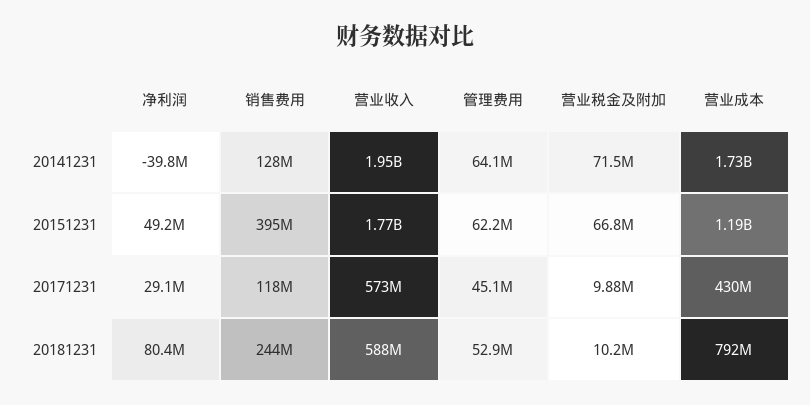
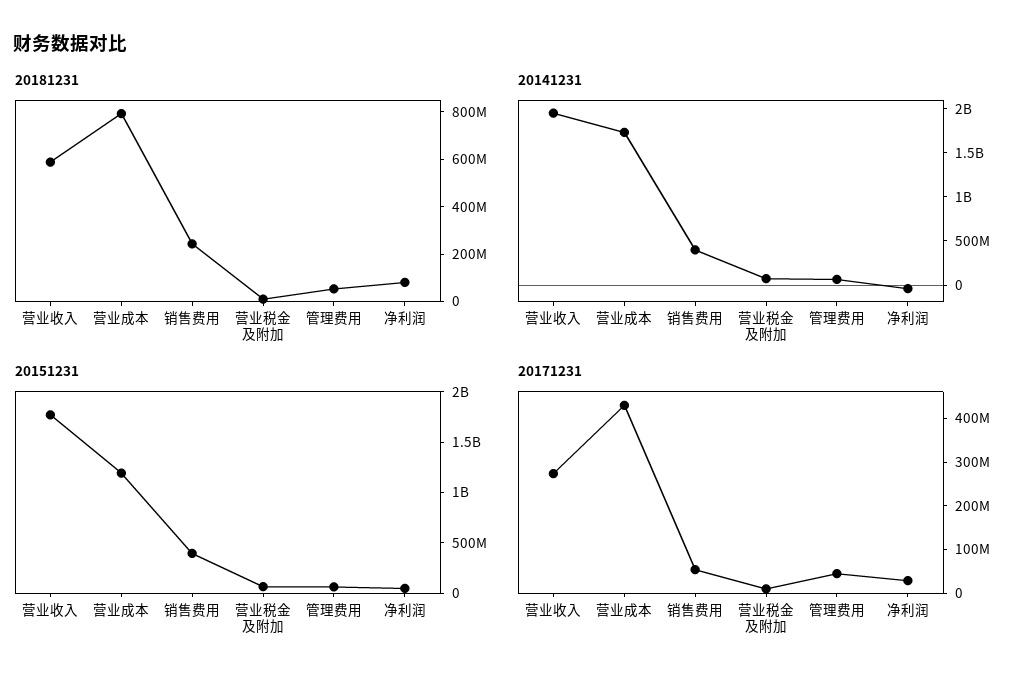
  {
    "20141231": {
      "净利润": -39800000,
-     "销售费用": 128000000,
+     "销售费用": 400000000,
      "营业收入": 1950000000,
      "管理费用": 64100000,
      "营业税金及附加": 71500000,
      "营业成本": 1730000000
    },
    "20151231": {
      "净利润": 49200000,
      "销售费用": 395000000,
      "营业收入": 1770000000,
      "管理费用": 62200000,
      "营业税金及附加": 66800000,
      "营业成本": 1190000000
    },
    "20171231": {
      "净利润": 29100000,
-     "销售费用": 118000000,
+     "销售费用": 60000000,
-     "营业收入": 573000000,
+     "营业收入": 280000000,
      "管理费用": 45100000,
      "营业税金及附加": 9880000,
      "营业成本": 430000000
    },
    "20181231": {
      "净利润": 80400000,
      "销售费用": 244000000,
      "营业收入": 588000000,
      "管理费用": 52900000,
      "营业税金及附加": 10200000,
      "营业成本": 792000000
    }
  }

